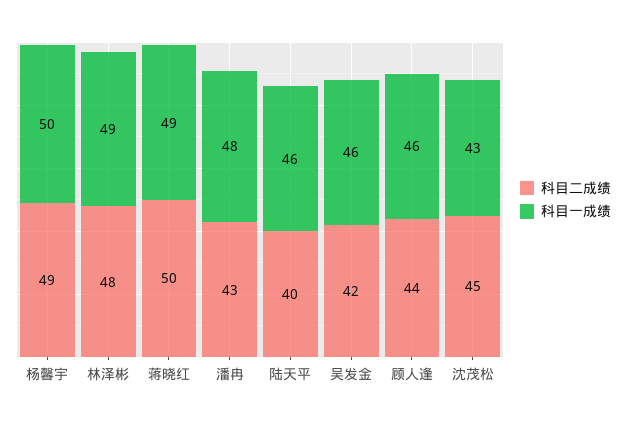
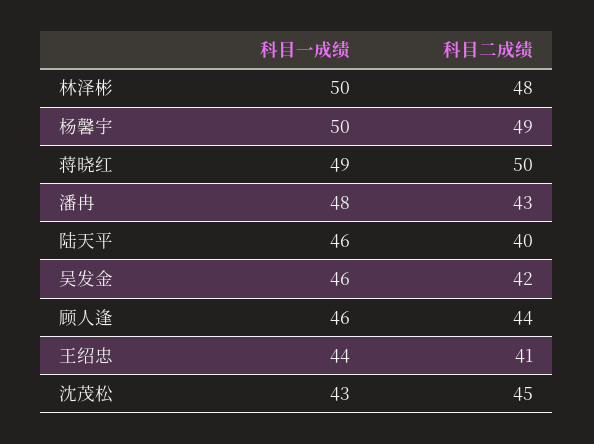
  {
    "科目二成绩": {
      "杨馨宇": 49,
      "林泽彬": 48,
      "蒋晓红": 50,
      "潘冉": 43,
      "陆天平": 40,
      "吴发金": 42,
      "顾人逢": 44,
-     "沈茂松": 45
+     "沈茂松": 45,
+     "王绍忠": 41
    },
    "科目一成绩": {
      "杨馨宇": 50,
-     "林泽彬": 49,
+     "林泽彬": 50,
      "蒋晓红": 49,
      "潘冉": 48,
      "陆天平": 46,
      "吴发金": 46,
      "顾人逢": 46,
-     "沈茂松": 43
+     "沈茂松": 43,
+     "王绍忠": 44
    }
  }

